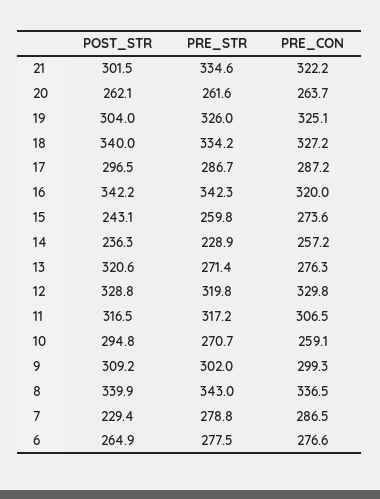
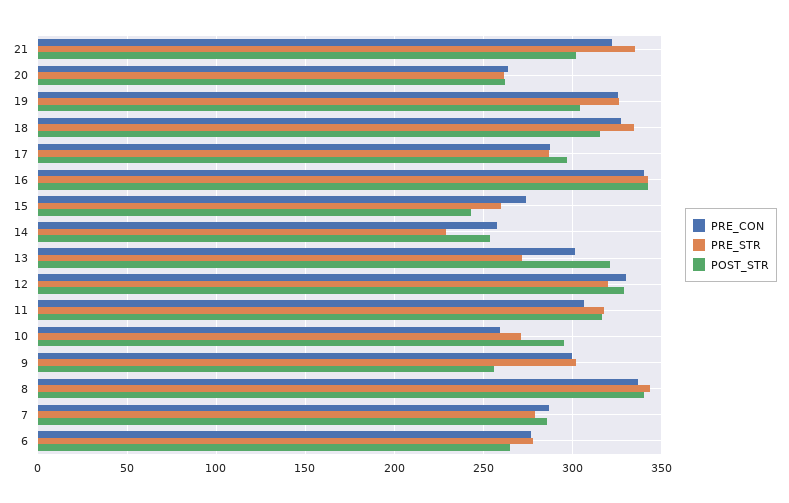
  {
    "POST_STR": {
      "21": 301.5,
      "20": 262.1,
      "19": 304,
-     "18": 340,
+     "18": 315,
      "17": 296.5,
      "16": 342.2,
      "15": 243.1,
-     "14": 236.3,
+     "14": 255,
      "13": 320.6,
      "12": 328.8,
      "11": 316.5,
      "10": 294.8,
-     "9": 309.2,
+     "9": 255,
      "8": 339.9,
-     "7": 229.4,
+     "7": 285,
      "6": 264.9
    },
    "PRE_STR": {
      "21": 334.6,
      "20": 261.6,
      "19": 326,
      "18": 334.2,
      "17": 286.7,
      "16": 342.3,
      "15": 259.8,
      "14": 228.9,
      "13": 271.4,
      "12": 319.8,
      "11": 317.2,
      "10": 270.7,
      "9": 302,
      "8": 343,
      "7": 278.8,
      "6": 277.5
    },
    "PRE_CON": {
      "21": 322.2,
      "20": 263.7,
      "19": 325.1,
      "18": 327.2,
      "17": 287.2,
-     "16": 320,
+     "16": 340,
      "15": 273.6,
      "14": 257.2,
-     "13": 276.3,
+     "13": 300,
      "12": 329.8,
      "11": 306.5,
      "10": 259.1,
      "9": 299.3,
      "8": 336.5,
      "7": 286.5,
      "6": 276.6
    }
  }

